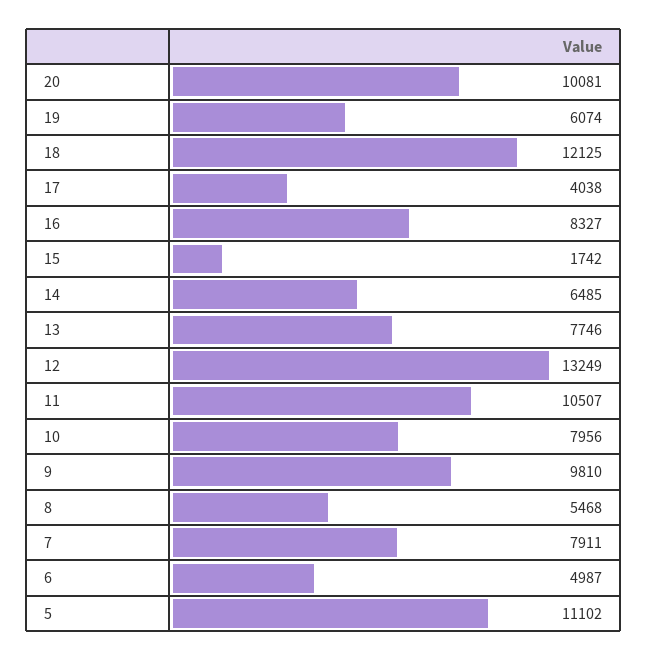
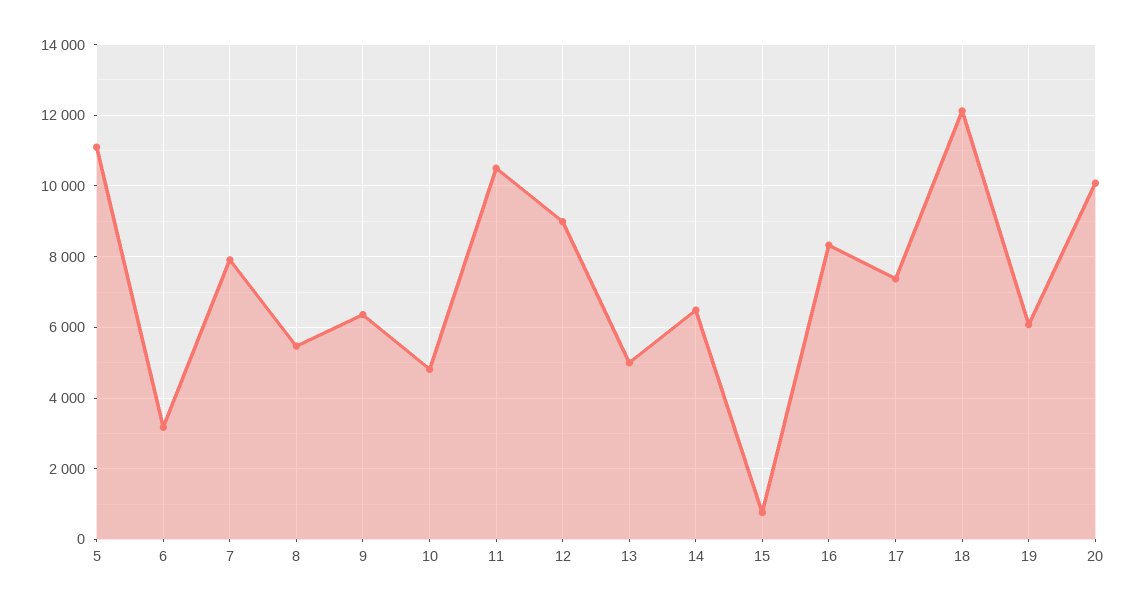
  {
    "20": 10081,
    "19": 6074,
    "18": 12125,
-   "17": 4038,
+   "17": 7400,
    "16": 8327,
-   "15": 1742,
+   "15": 800,
    "14": 6485,
-   "13": 7746,
+   "13": 5000,
-   "12": 13249,
+   "12": 9000,
    "11": 10507,
-   "10": 7956,
+   "10": 4800,
-   "9": 9810,
+   "9": 6400,
    "8": 5468,
    "7": 7911,
-   "6": 4987,
+   "6": 3200,
    "5": 11102
  }

